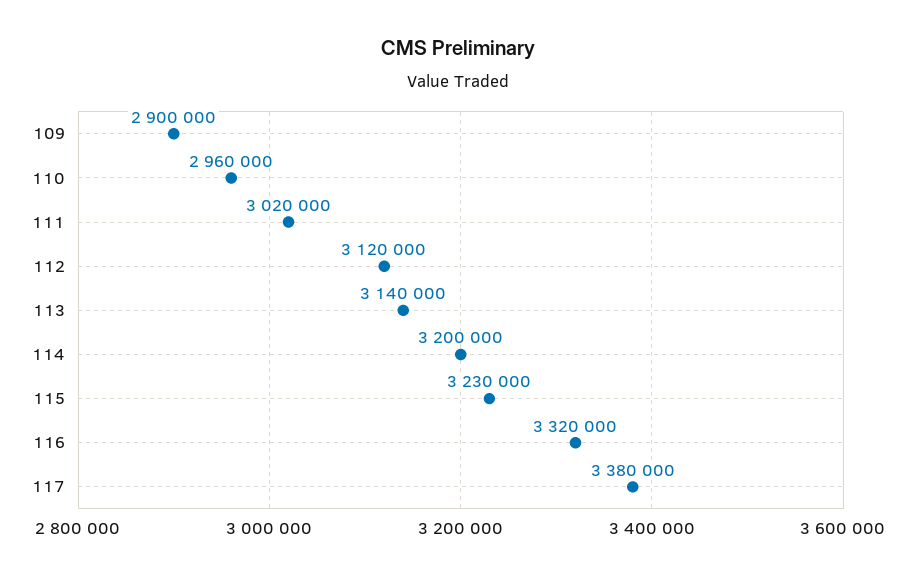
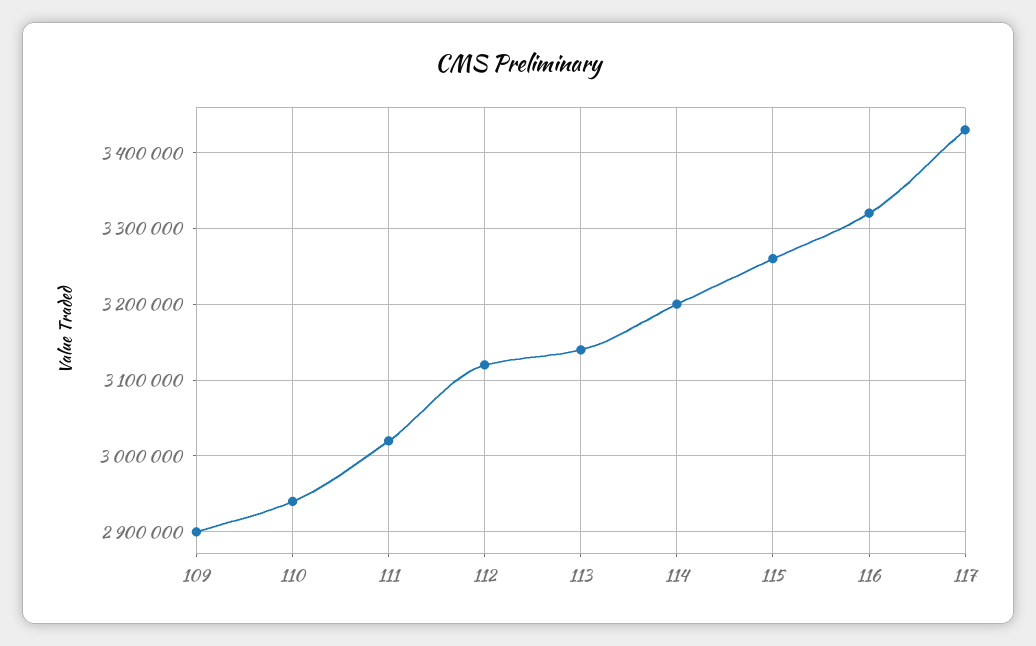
  {
    "109": 2900000,
-   "110": 2960000,
+   "110": 2940000,
    "111": 3020000,
    "112": 3120000,
    "113": 3140000,
    "114": 3200000,
-   "115": 3230000,
+   "115": 3260000,
    "116": 3320000,
-   "117": 3380000
+   "117": 3430000
  }

